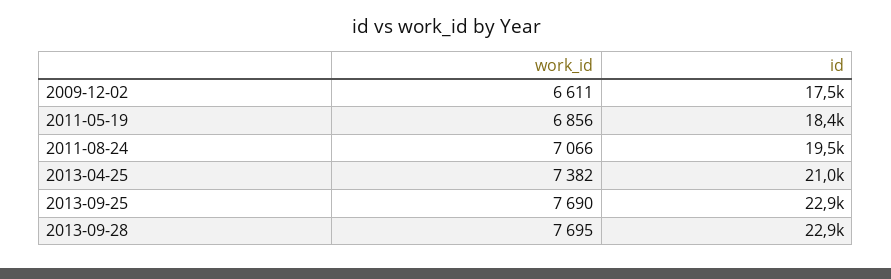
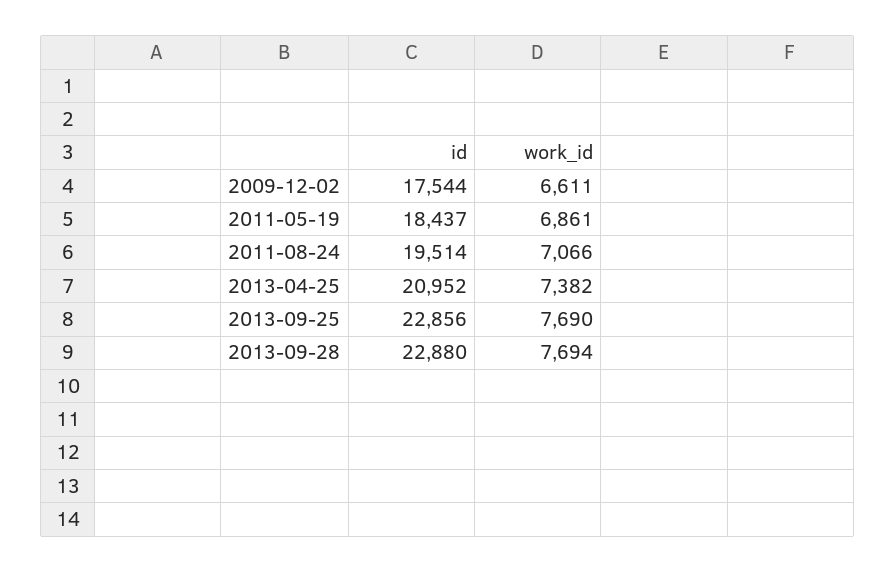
  {
    "work_id": {
      "2009-12-02": 6611,
-     "2011-05-19": 6856,
+     "2011-05-19": 6861,
      "2011-08-24": 7066,
      "2013-04-25": 7382,
      "2013-09-25": 7690,
-     "2013-09-28": 7695
+     "2013-09-28": 7694
    },
    "id": {
      "2009-12-02": 17544,
      "2011-05-19": 18437,
      "2011-08-24": 19514,
      "2013-04-25": 20952,
      "2013-09-25": 22856,
      "2013-09-28": 22880
    }
  }

